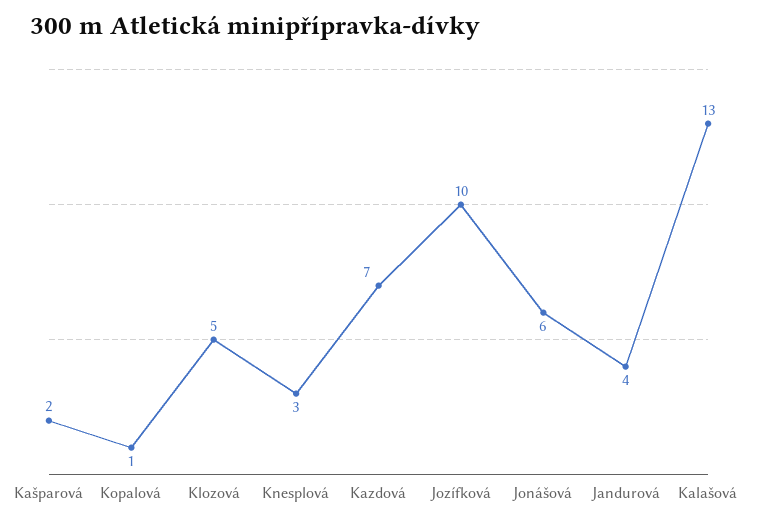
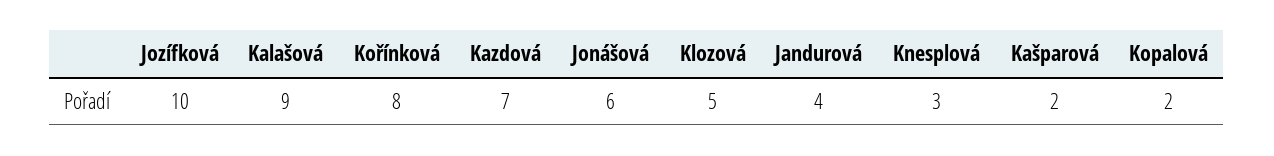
  {
    "Kašparová": 2,
-   "Kopalová": 1,
+   "Kopalová": 2,
    "Klozová": 5,
    "Knesplová": 3,
    "Kazdová": 7,
    "Jozífková": 10,
    "Jonášová": 6,
    "Jandurová": 4,
-   "Kalašová": 13
+   "Kalašová": 9,
+   "Kořínková": 8
  }

